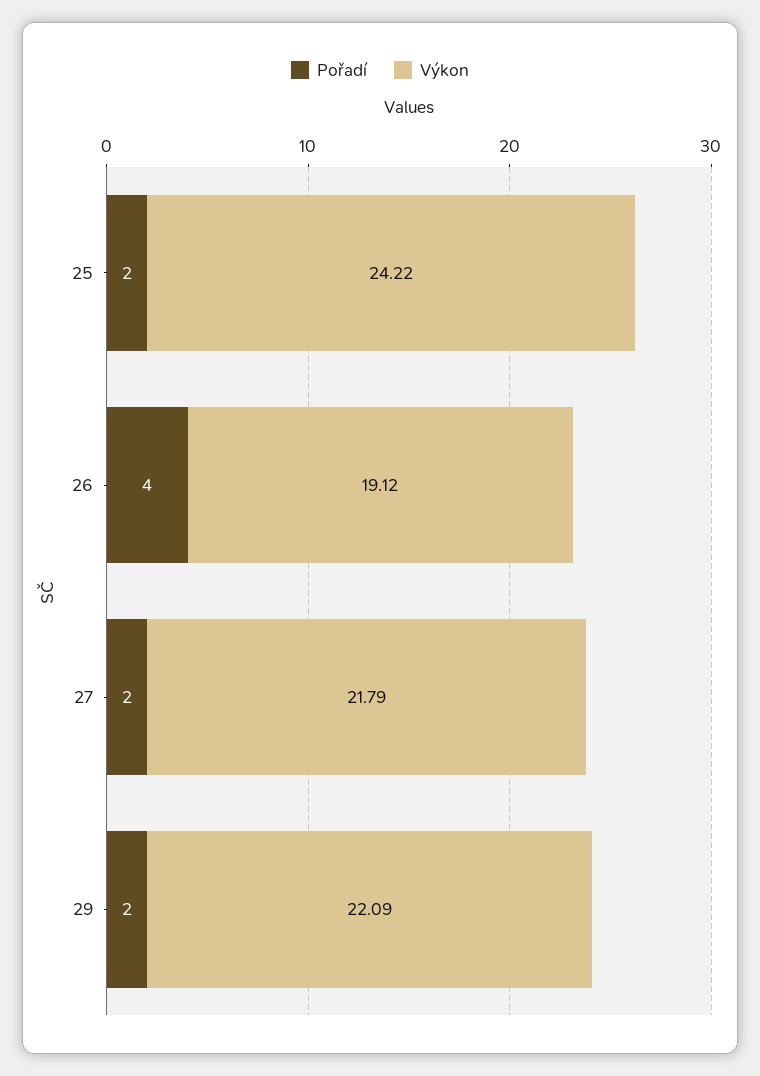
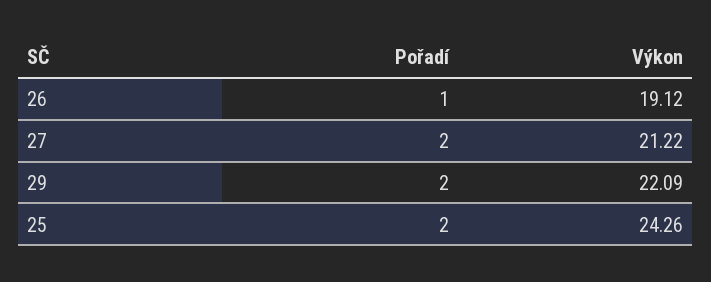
  {
    "Pořadí": {
      "25": 2,
-     "26": 4,
+     "26": 1,
      "27": 2,
      "29": 2
    },
    "Výkon": {
-     "25": 24.22,
+     "25": 24.26,
      "26": 19.12,
-     "27": 21.79,
+     "27": 21.22,
      "29": 22.09
    }
  }

